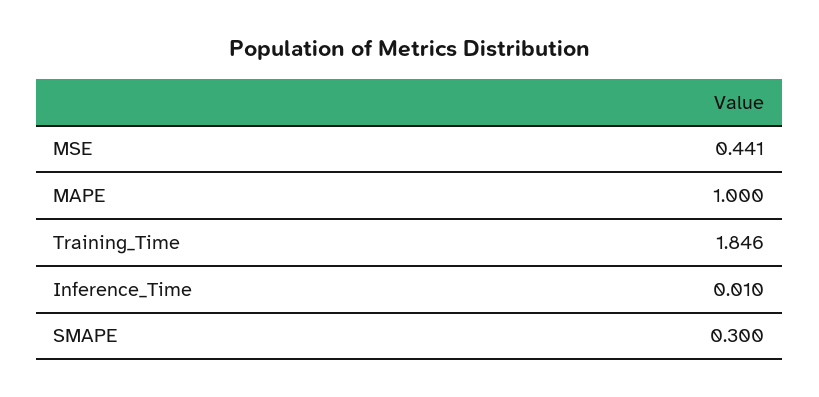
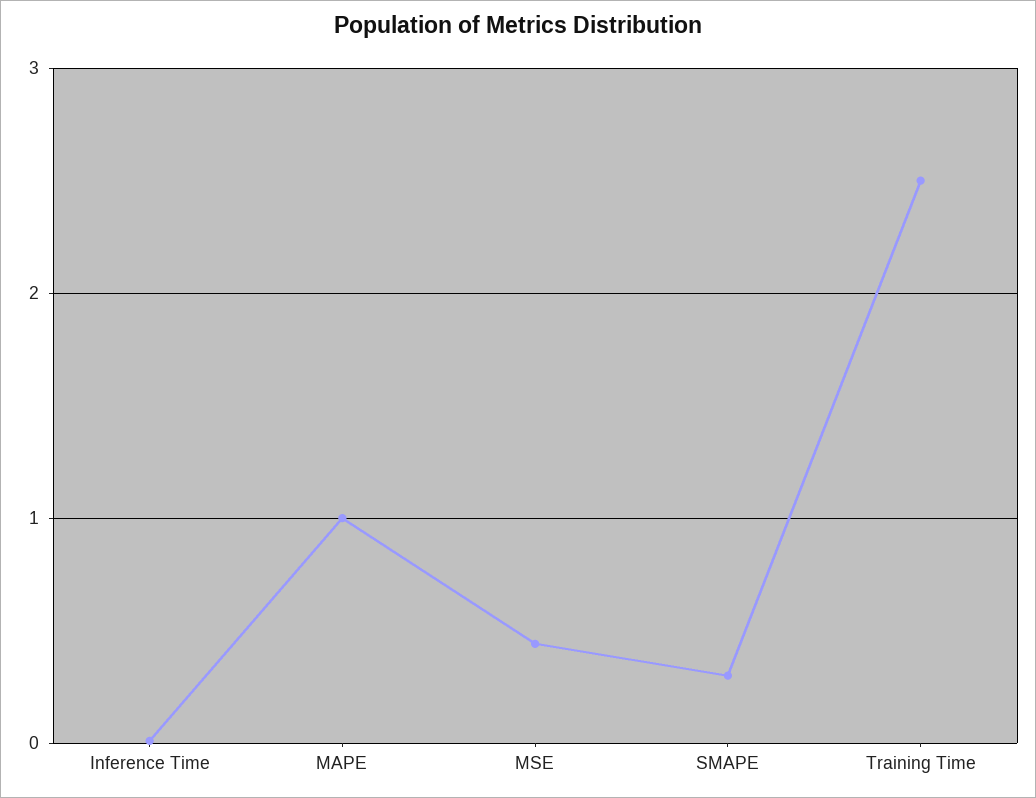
  {
    "MSE": 0.441,
    "MAPE": 1,
-   "Training_Time": 1.846,
+   "Training_Time": 2.5,
    "Inference_Time": 0.01,
    "SMAPE": 0.3
  }

